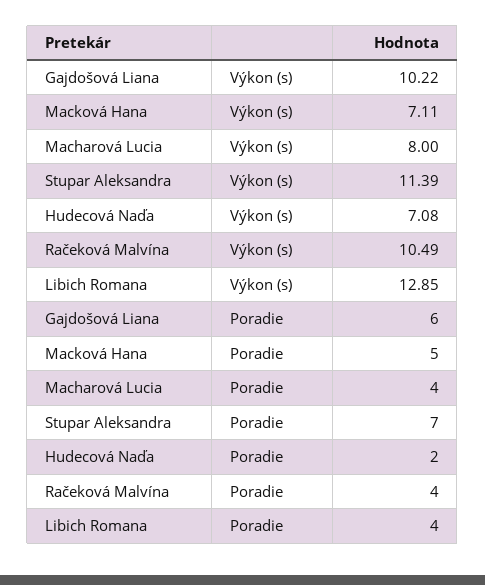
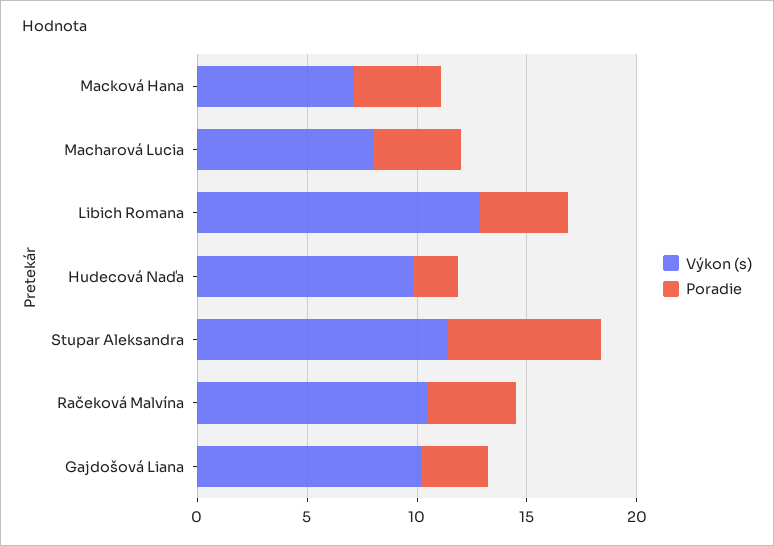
  {
    "Výkon (s)": {
      "Gajdošová Liana": 10.22,
      "Macková Hana": 7.11,
      "Macharová Lucia": 8,
      "Stupar Aleksandra": 11.39,
-     "Hudecová Naďa": 7.08,
+     "Hudecová Naďa": 10,
      "Račeková Malvína": 10.49,
      "Libich Romana": 12.85
    },
    "Poradie": {
-     "Gajdošová Liana": 6,
+     "Gajdošová Liana": 3,
-     "Macková Hana": 5,
+     "Macková Hana": 4,
      "Macharová Lucia": 4,
      "Stupar Aleksandra": 7,
      "Hudecová Naďa": 2,
      "Račeková Malvína": 4,
      "Libich Romana": 4
    }
  }

